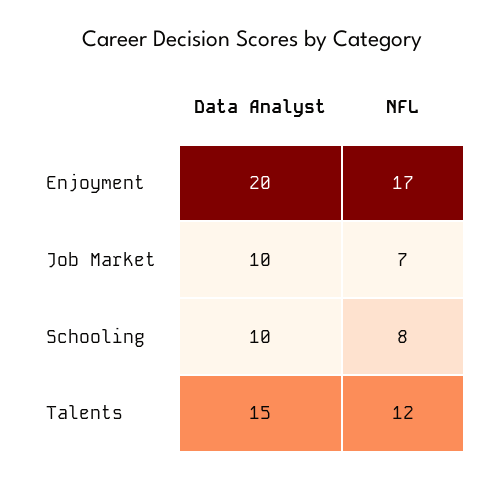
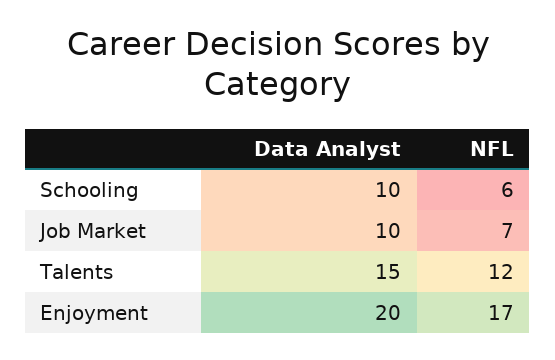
  {
    "Data Analyst": {
      "Enjoyment": 20,
      "Job Market": 10,
      "Schooling": 10,
      "Talents": 15
    },
    "NFL": {
      "Enjoyment": 17,
      "Job Market": 7,
-     "Schooling": 8,
+     "Schooling": 6,
      "Talents": 12
    }
  }

